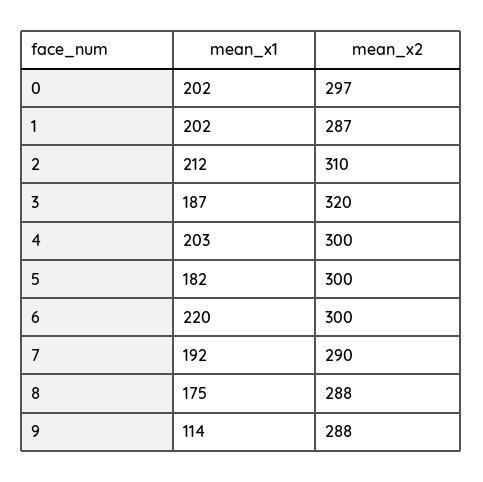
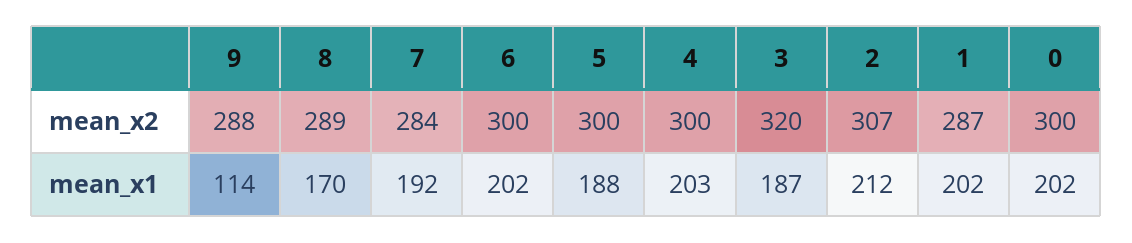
  {
    "mean_x1": {
      "0": 202,
      "1": 202,
      "2": 212,
      "3": 187,
      "4": 203,
-     "5": 182,
+     "5": 188,
-     "6": 220,
+     "6": 202,
      "7": 192,
-     "8": 175,
+     "8": 170,
      "9": 114
    },
    "mean_x2": {
-     "0": 297,
+     "0": 300,
      "1": 287,
-     "2": 310,
+     "2": 307,
      "3": 320,
      "4": 300,
      "5": 300,
      "6": 300,
-     "7": 290,
+     "7": 284,
-     "8": 288,
+     "8": 289,
      "9": 288
    }
  }

